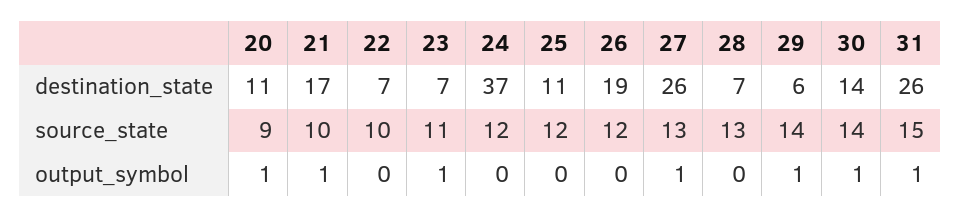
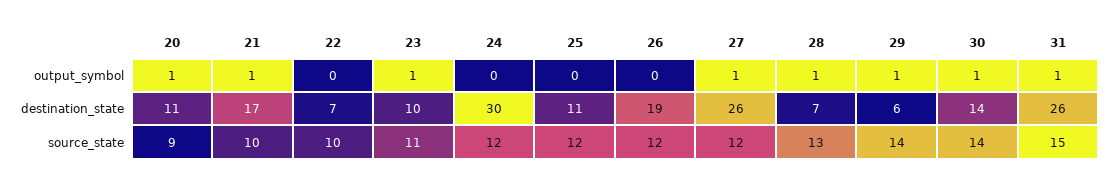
  {
    "20": {
      "destination_state": 11,
      "source_state": 9,
      "output_symbol": 1
    },
    "21": {
      "destination_state": 17,
      "source_state": 10,
      "output_symbol": 1
    },
    "22": {
      "destination_state": 7,
      "source_state": 10,
      "output_symbol": 0
    },
    "23": {
-     "destination_state": 7,
+     "destination_state": 10,
      "source_state": 11,
      "output_symbol": 1
    },
    "24": {
-     "destination_state": 37,
+     "destination_state": 30,
      "source_state": 12,
      "output_symbol": 0
    },
    "25": {
      "destination_state": 11,
      "source_state": 12,
      "output_symbol": 0
    },
    "26": {
      "destination_state": 19,
      "source_state": 12,
      "output_symbol": 0
    },
    "27": {
      "destination_state": 26,
-     "source_state": 13,
+     "source_state": 12,
      "output_symbol": 1
    },
    "28": {
      "destination_state": 7,
      "source_state": 13,
-     "output_symbol": 0
+     "output_symbol": 1
    },
    "29": {
      "destination_state": 6,
      "source_state": 14,
      "output_symbol": 1
    },
    "30": {
      "destination_state": 14,
      "source_state": 14,
      "output_symbol": 1
    },
    "31": {
      "destination_state": 26,
      "source_state": 15,
      "output_symbol": 1
    }
  }

